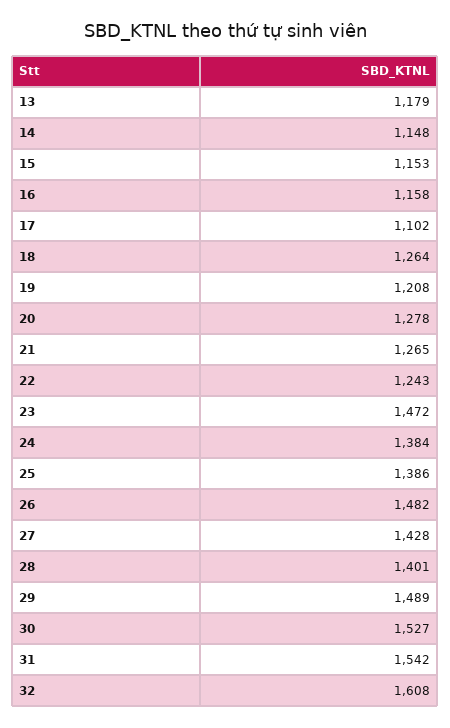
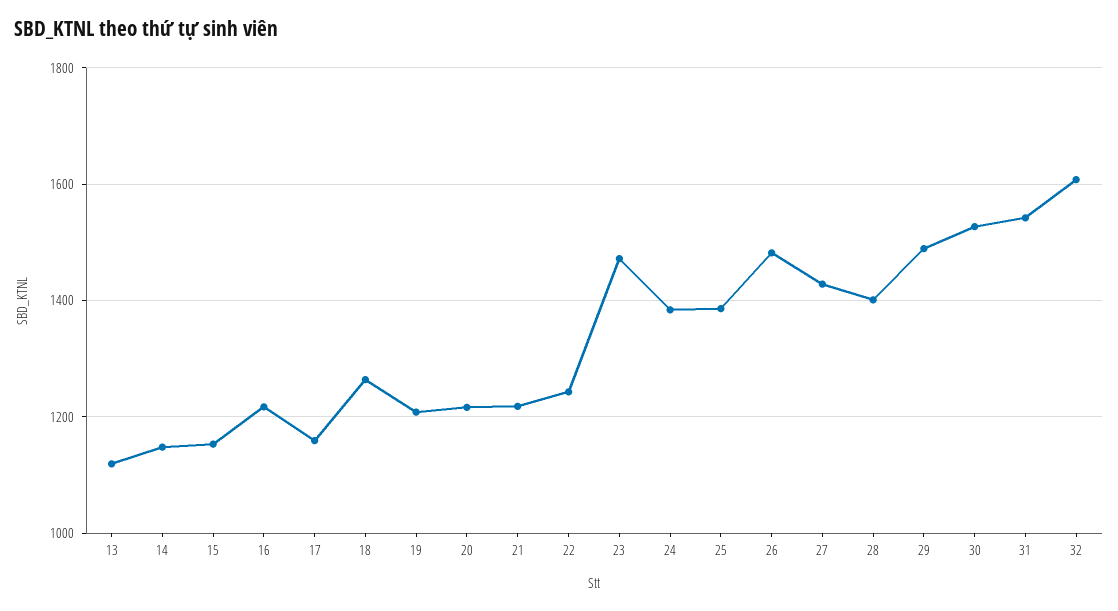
  {
-   "13": 1179,
+   "13": 1120,
    "14": 1148,
    "15": 1153,
-   "16": 1158,
+   "16": 1220,
-   "17": 1102,
+   "17": 1160,
    "18": 1264,
    "19": 1208,
-   "20": 1278,
+   "20": 1220,
-   "21": 1265,
+   "21": 1220,
    "22": 1243,
    "23": 1472,
    "24": 1384,
    "25": 1386,
    "26": 1482,
    "27": 1428,
    "28": 1401,
    "29": 1489,
    "30": 1527,
    "31": 1542,
    "32": 1608
  }

